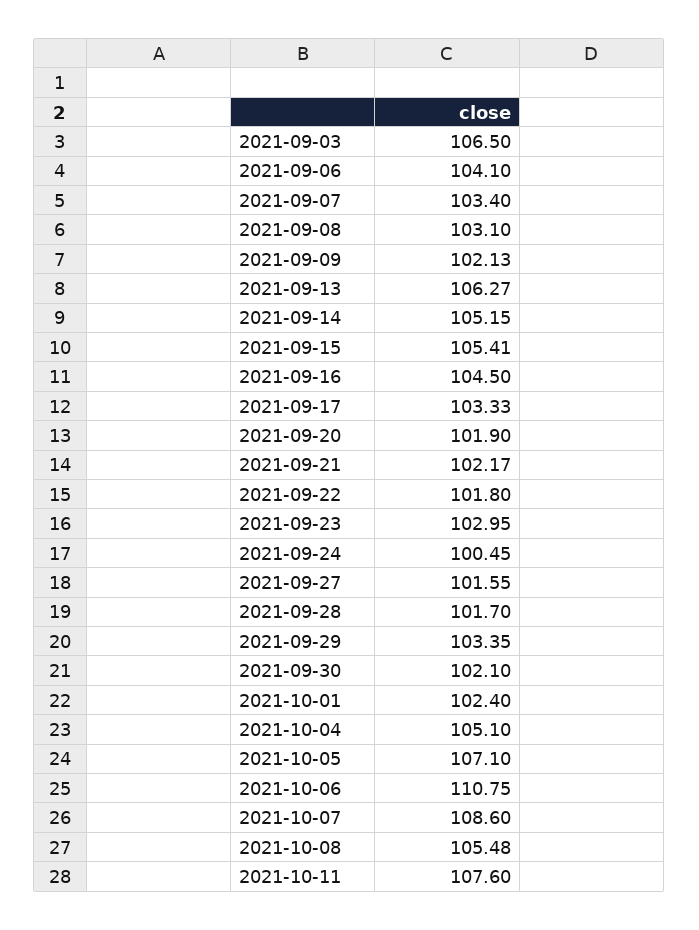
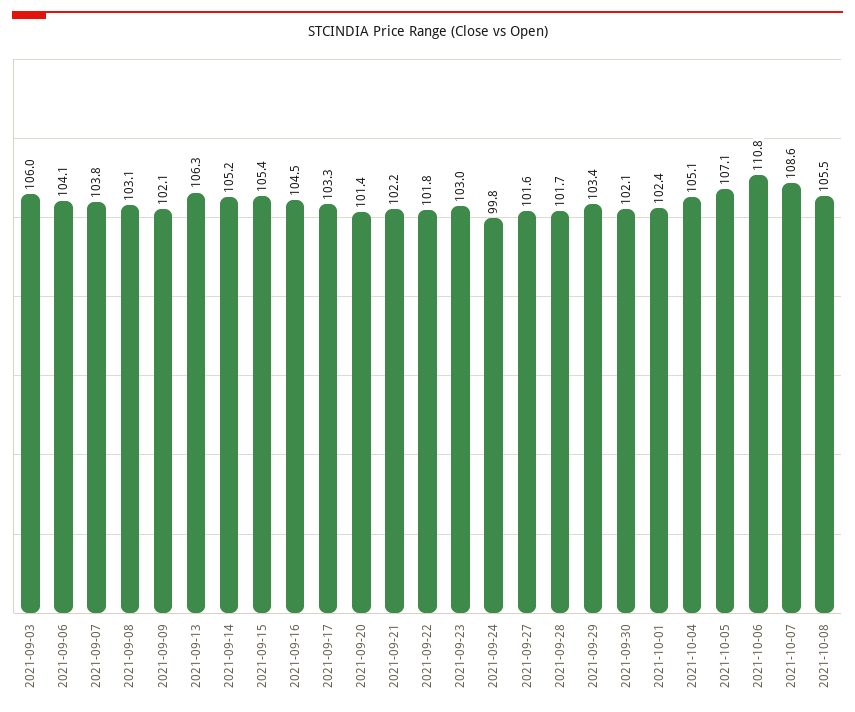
  {
-   "2021-09-03": 106.5,
+   "2021-09-03": 106,
    "2021-09-06": 104.1,
-   "2021-09-07": 103.4,
+   "2021-09-07": 103.8,
    "2021-09-08": 103.1,
    "2021-09-09": 102.13,
    "2021-09-13": 106.27,
    "2021-09-14": 105.15,
    "2021-09-15": 105.41,
    "2021-09-16": 104.5,
    "2021-09-17": 103.33,
-   "2021-09-20": 101.9,
+   "2021-09-20": 101.4,
    "2021-09-21": 102.17,
    "2021-09-22": 101.8,
    "2021-09-23": 102.95,
-   "2021-09-24": 100.45,
+   "2021-09-24": 99.8,
    "2021-09-27": 101.55,
    "2021-09-28": 101.7,
    "2021-09-29": 103.35,
    "2021-09-30": 102.1,
    "2021-10-01": 102.4,
    "2021-10-04": 105.1,
    "2021-10-05": 107.1,
    "2021-10-06": 110.75,
    "2021-10-07": 108.6,
-   "2021-10-08": 105.48,
+   "2021-10-08": 105.48
-   "2021-10-11": 107.6
  }

